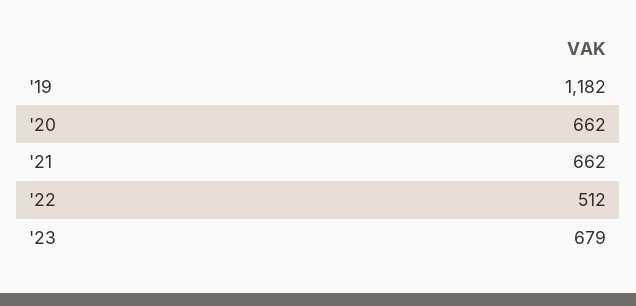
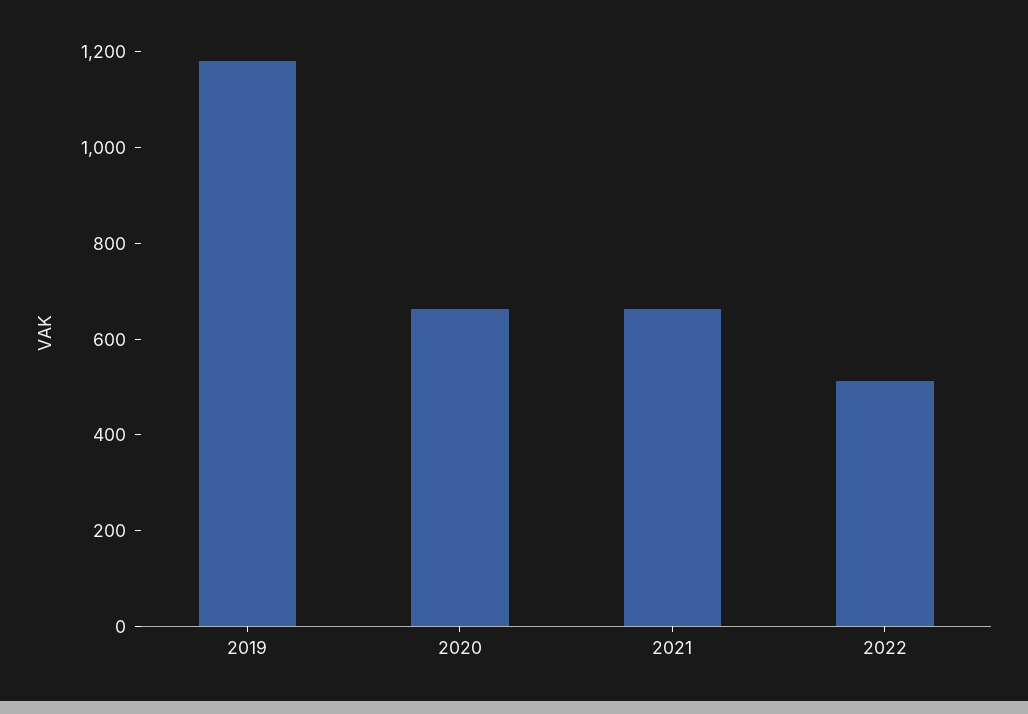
  {
    "'19": 1182,
    "'20": 662,
    "'21": 662,
-   "'22": 512,
+   "'22": 512
-   "'23": 679
  }

